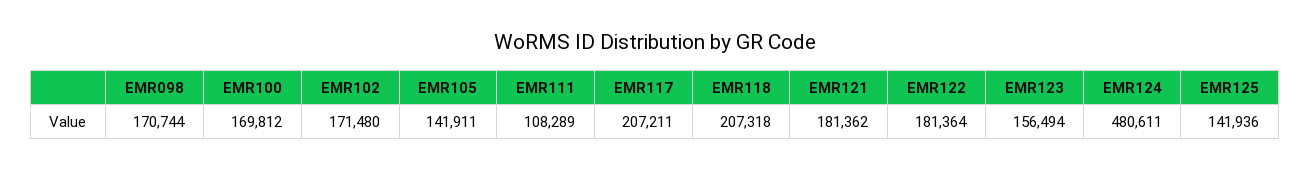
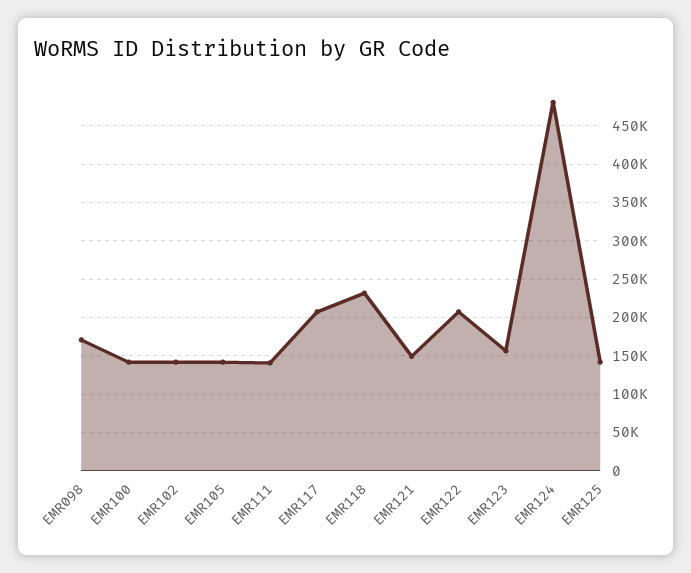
  {
    "EMR098": 170744,
-   "EMR100": 169812,
+   "EMR100": 140000,
-   "EMR102": 171480,
+   "EMR102": 140000,
    "EMR105": 141911,
-   "EMR111": 108289,
+   "EMR111": 140000,
    "EMR117": 207211,
-   "EMR118": 207318,
+   "EMR118": 230000,
-   "EMR121": 181362,
+   "EMR121": 150000,
-   "EMR122": 181364,
+   "EMR122": 210000,
    "EMR123": 156494,
    "EMR124": 480611,
    "EMR125": 141936
  }

